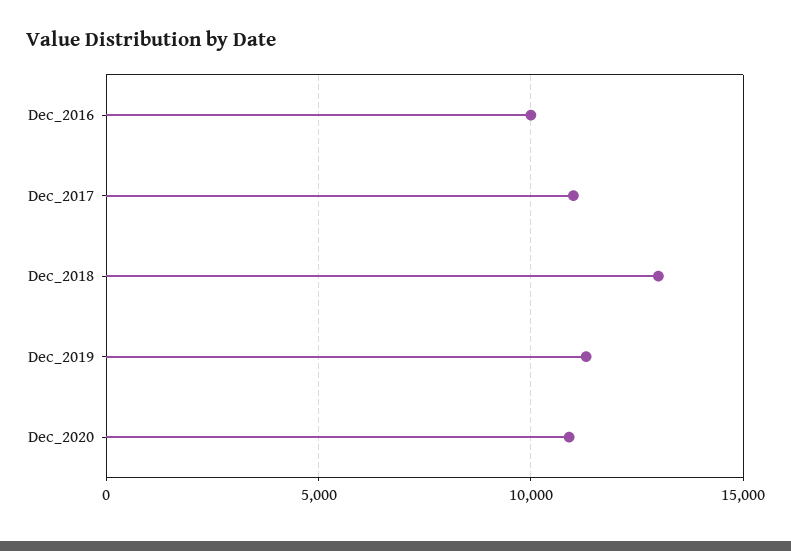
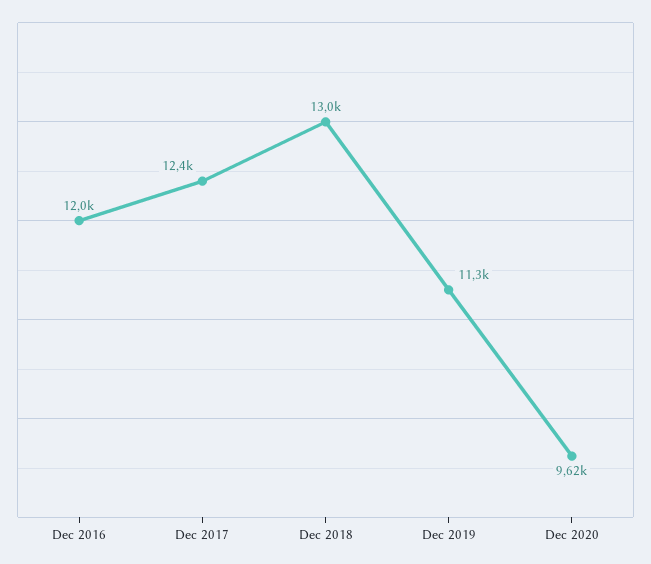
  {
-   "Dec_2016": 10000,
+   "Dec_2016": 12000,
-   "Dec_2017": 11000,
+   "Dec_2017": 12400,
    "Dec_2018": 13000,
    "Dec_2019": 11300,
-   "Dec_2020": 11000
+   "Dec_2020": 9620
  }

